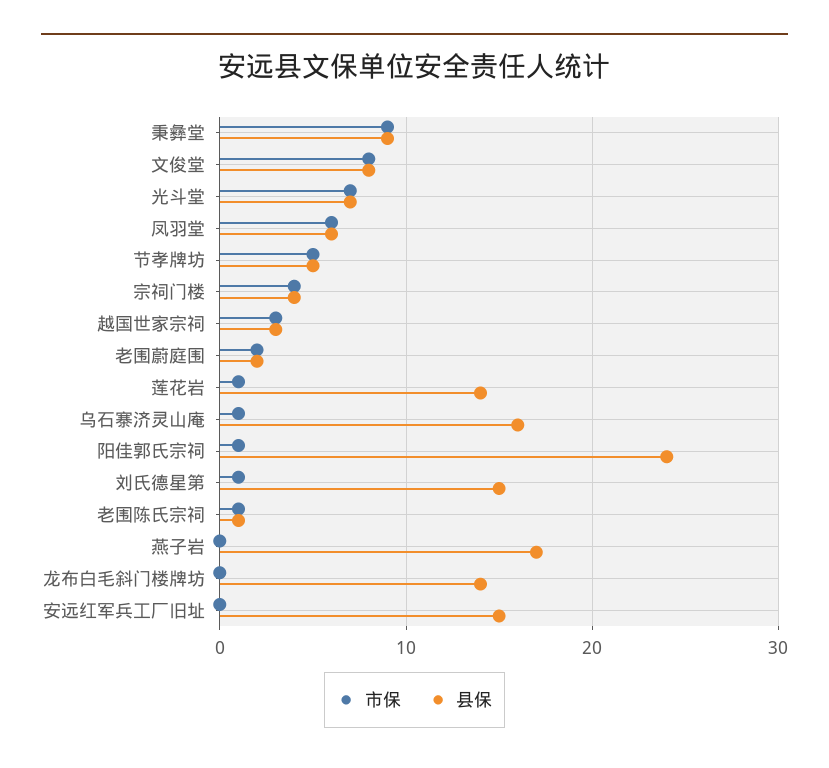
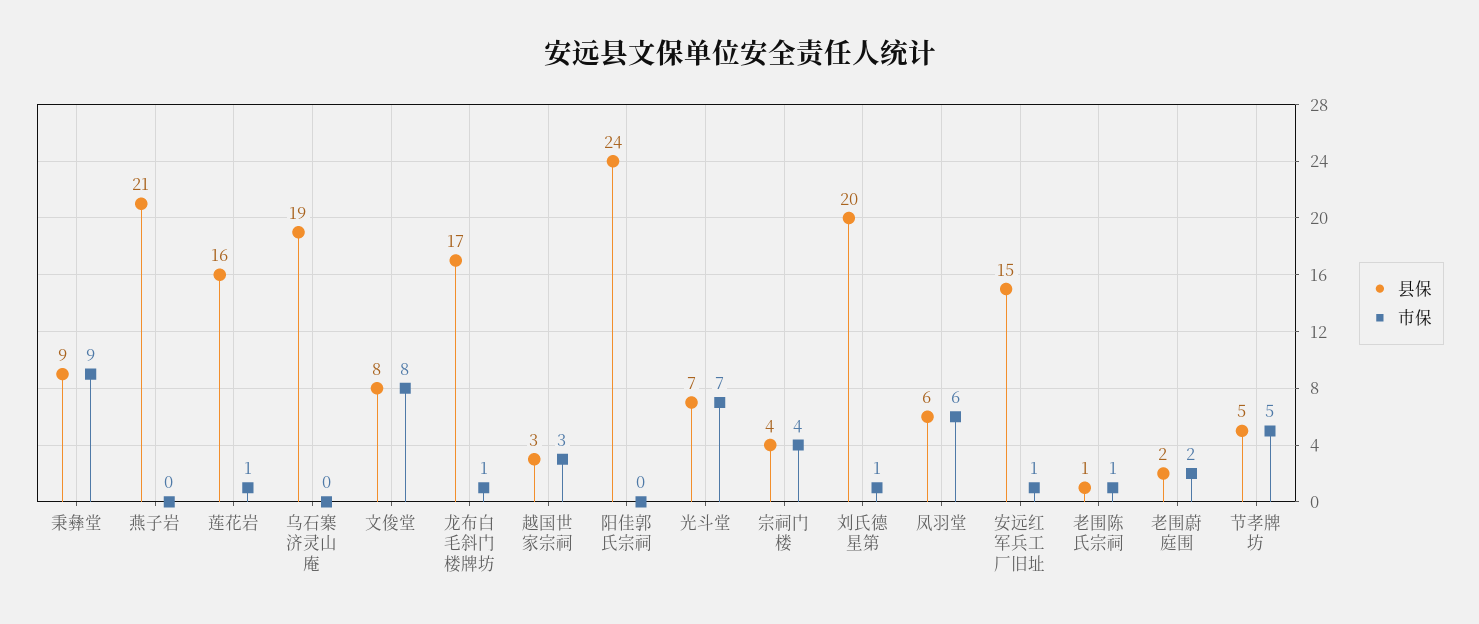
  {
    "市保": {
      "秉彝堂": 9,
      "文俊堂": 8,
      "光斗堂": 7,
      "凤羽堂": 6,
      "节孝牌坊": 5,
      "宗祠门楼": 4,
      "越国世家宗祠": 3,
      "老围蔚庭围": 2,
      "莲花岩": 1,
-     "乌石寨济灵山庵": 1,
+     "乌石寨济灵山庵": 0,
-     "阳佳郭氏宗祠": 1,
+     "阳佳郭氏宗祠": 0,
      "刘氏德星第": 1,
      "老围陈氏宗祠": 1,
      "燕子岩": 0,
-     "龙布白毛斜门楼牌坊": 0,
+     "龙布白毛斜门楼牌坊": 1,
-     "安远红军兵工厂旧址": 0
+     "安远红军兵工厂旧址": 1
    },
    "县保": {
      "秉彝堂": 9,
      "文俊堂": 8,
      "光斗堂": 7,
      "凤羽堂": 6,
      "节孝牌坊": 5,
      "宗祠门楼": 4,
      "越国世家宗祠": 3,
      "老围蔚庭围": 2,
-     "莲花岩": 14,
+     "莲花岩": 16,
-     "乌石寨济灵山庵": 16,
+     "乌石寨济灵山庵": 19,
      "阳佳郭氏宗祠": 24,
-     "刘氏德星第": 15,
+     "刘氏德星第": 20,
      "老围陈氏宗祠": 1,
-     "燕子岩": 17,
+     "燕子岩": 21,
-     "龙布白毛斜门楼牌坊": 14,
+     "龙布白毛斜门楼牌坊": 17,
      "安远红军兵工厂旧址": 15
    }
  }

